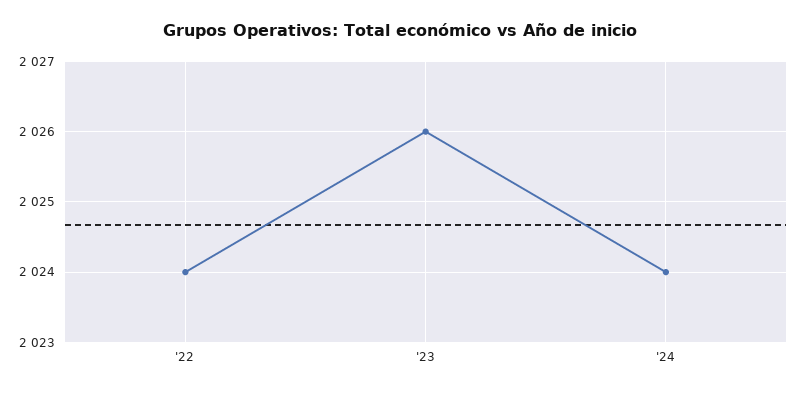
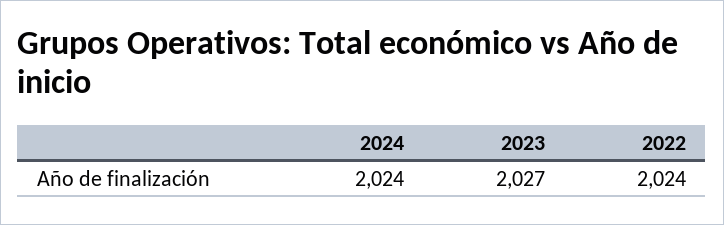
  {
    "'22": 2024,
-   "'23": 2026,
+   "'23": 2027,
    "'24": 2024
  }

